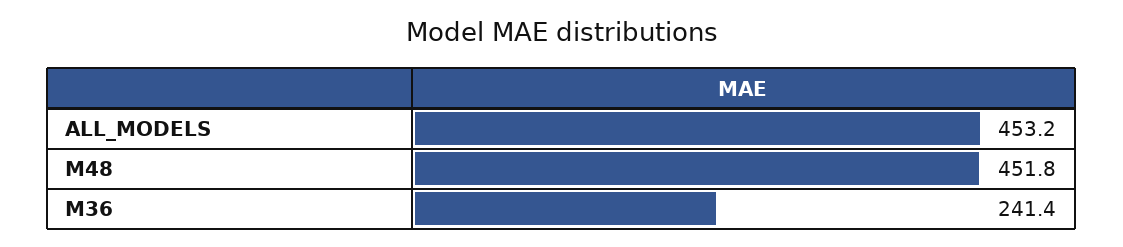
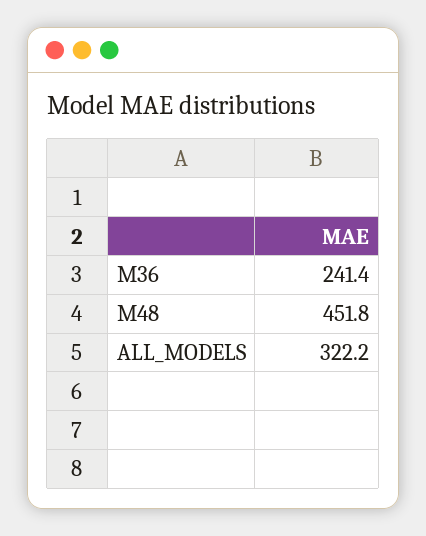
  {
-   "ALL_MODELS": 453.2,
+   "ALL_MODELS": 322.2,
    "M48": 451.8,
    "M36": 241.4
  }

